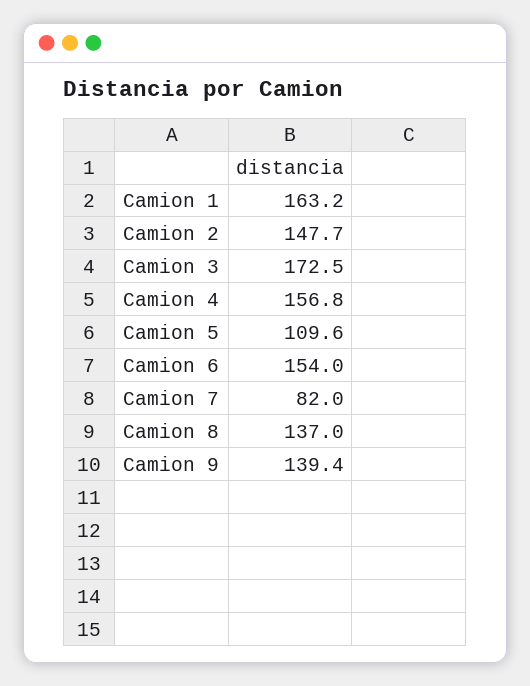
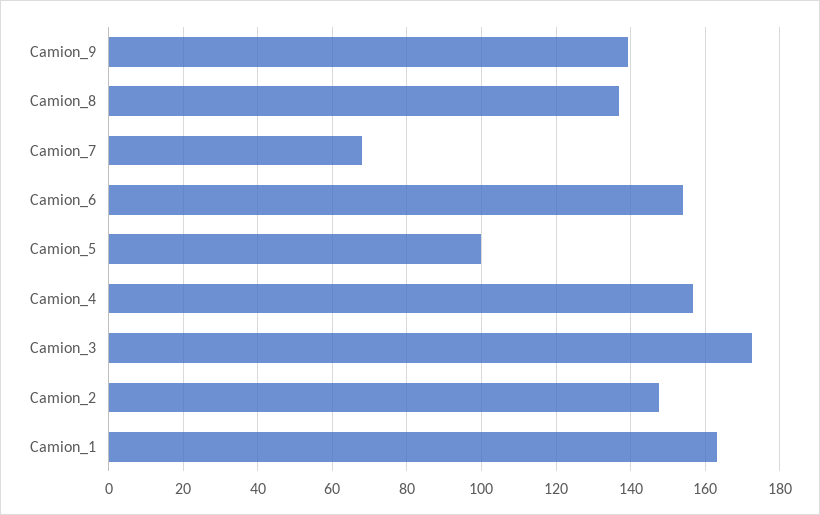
  {
    "Camion 1": 163.2,
    "Camion 2": 147.7,
    "Camion 3": 172.5,
    "Camion 4": 156.8,
-   "Camion 5": 109.6,
+   "Camion 5": 100,
    "Camion 6": 154,
-   "Camion 7": 82,
+   "Camion 7": 68,
    "Camion 8": 137,
    "Camion 9": 139.4
  }

